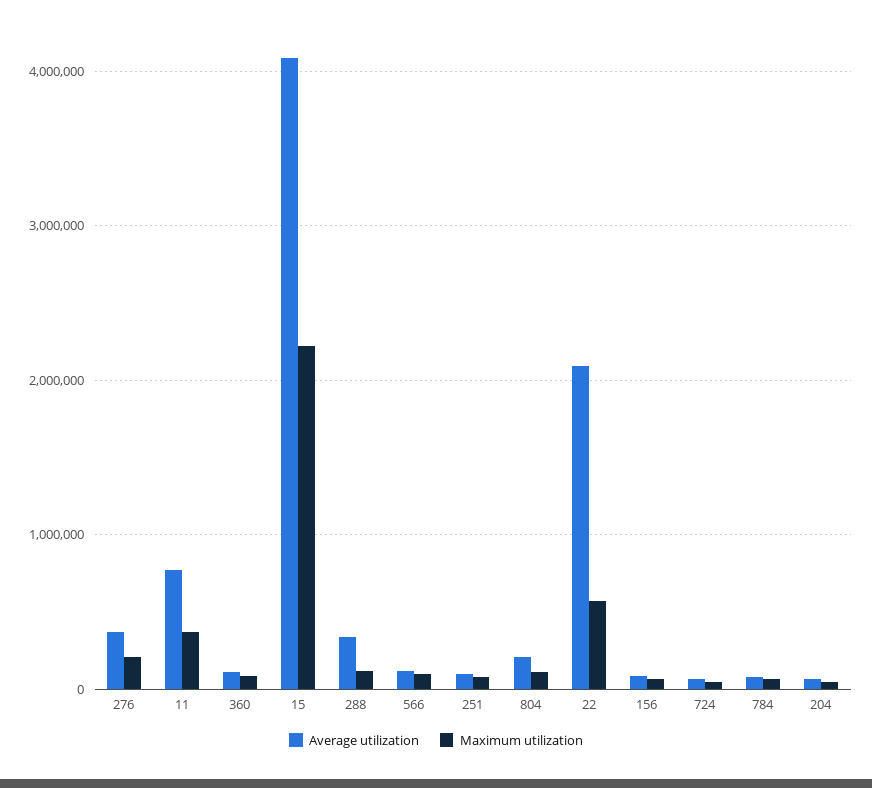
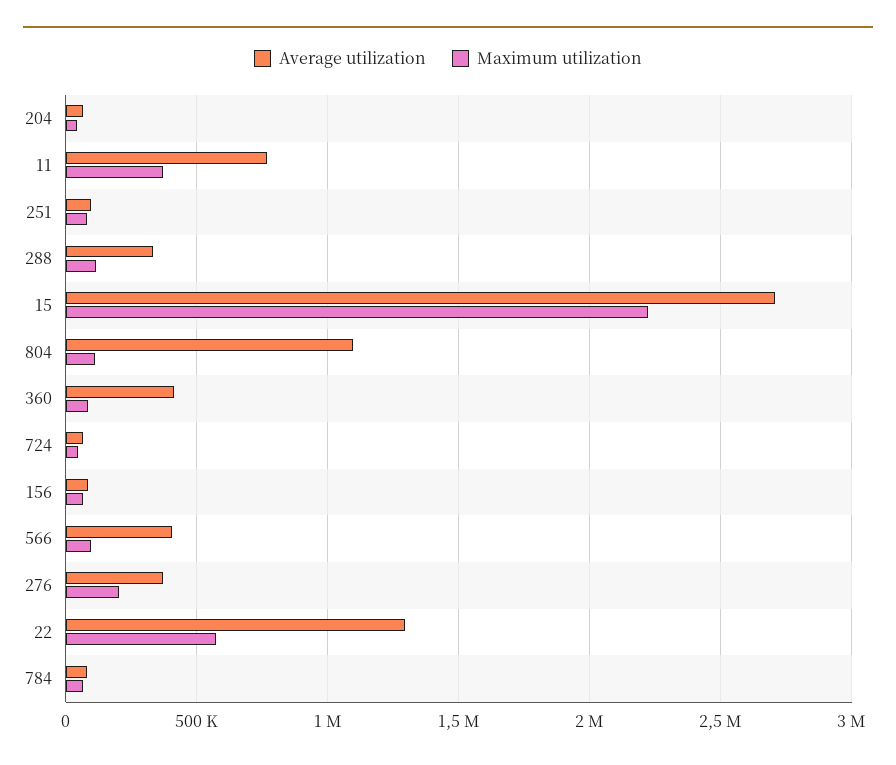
  {
    "Average utilization": {
      "276": 350000,
      "11": 750000,
-     "360": 100000,
+     "360": 400000,
-     "15": 4100000,
+     "15": 2700000,
      "288": 350000,
-     "566": 100000,
+     "566": 400000,
      "251": 100000,
-     "804": 200000,
+     "804": 1100000,
-     "22": 2100000,
+     "22": 1300000,
      "156": 100000,
      "724": 50000,
      "784": 100000,
      "204": 50000
    },
    "Maximum utilization": {
      "276": 200000,
      "11": 350000,
      "360": 100000,
      "15": 2200000,
      "288": 100000,
      "566": 100000,
      "251": 100000,
      "804": 100000,
      "22": 550000,
      "156": 50000,
      "724": 50000,
      "784": 50000,
      "204": 50000
    }
  }

